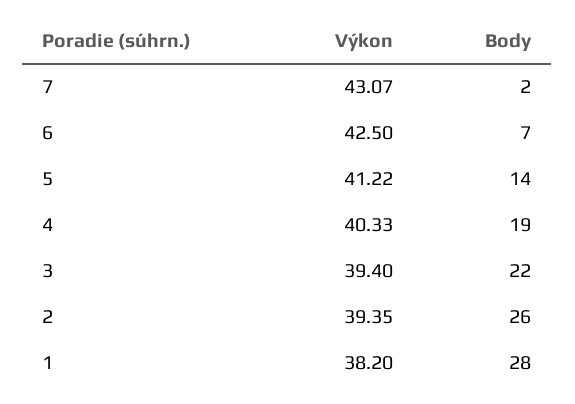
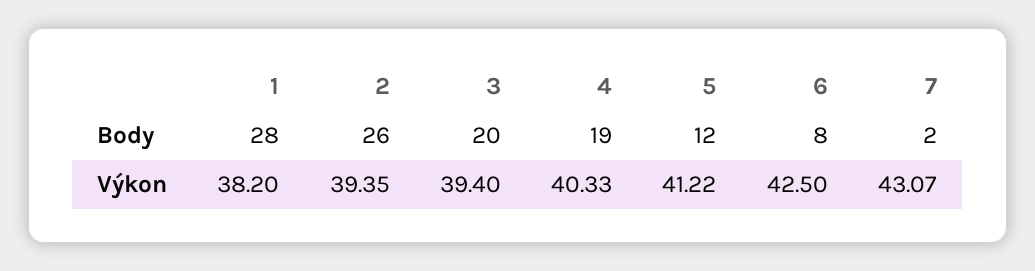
  {
    "Výkon": {
      "7": 43.07,
      "6": 42.5,
      "5": 41.22,
      "4": 40.33,
      "3": 39.4,
      "2": 39.35,
      "1": 38.2
    },
    "Body": {
      "7": 2,
-     "6": 7,
+     "6": 8,
-     "5": 14,
+     "5": 12,
      "4": 19,
-     "3": 22,
+     "3": 20,
      "2": 26,
      "1": 28
    }
  }

